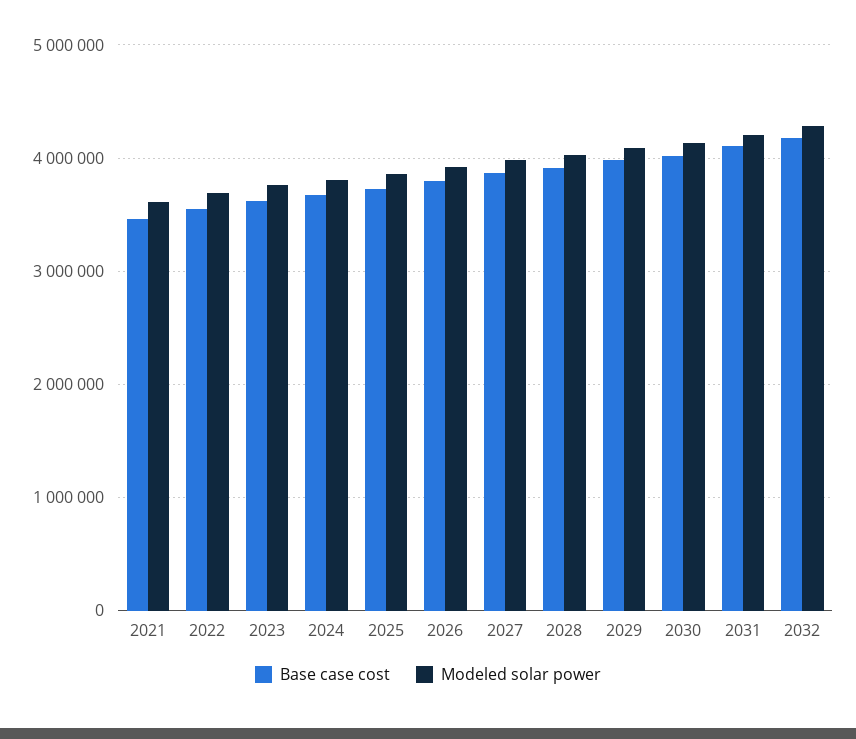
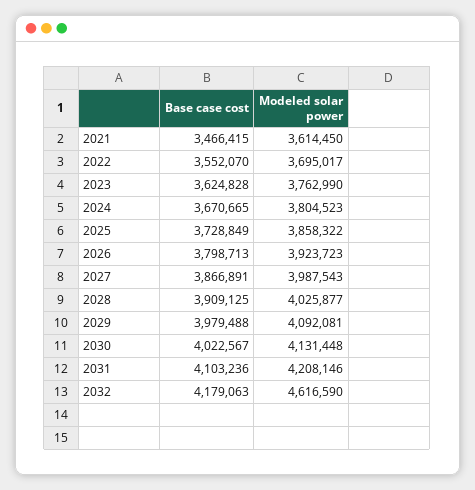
  {
    "Base case cost": {
      "2021": 3466415,
      "2022": 3552070,
      "2023": 3624828,
      "2024": 3670665,
      "2025": 3728849,
      "2026": 3798713,
      "2027": 3866891,
      "2028": 3909125,
      "2029": 3979488,
      "2030": 4022567,
      "2031": 4103236,
      "2032": 4179063
    },
    "Modeled solar power": {
      "2021": 3614450,
      "2022": 3695017,
      "2023": 3762990,
      "2024": 3804523,
      "2025": 3858322,
      "2026": 3923723,
      "2027": 3987543,
      "2028": 4025877,
      "2029": 4092081,
      "2030": 4131448,
      "2031": 4208146,
-     "2032": 4300000
+     "2032": 4616590
    }
  }

